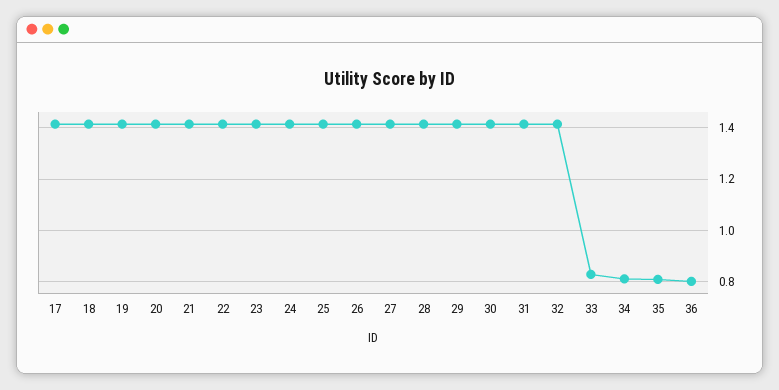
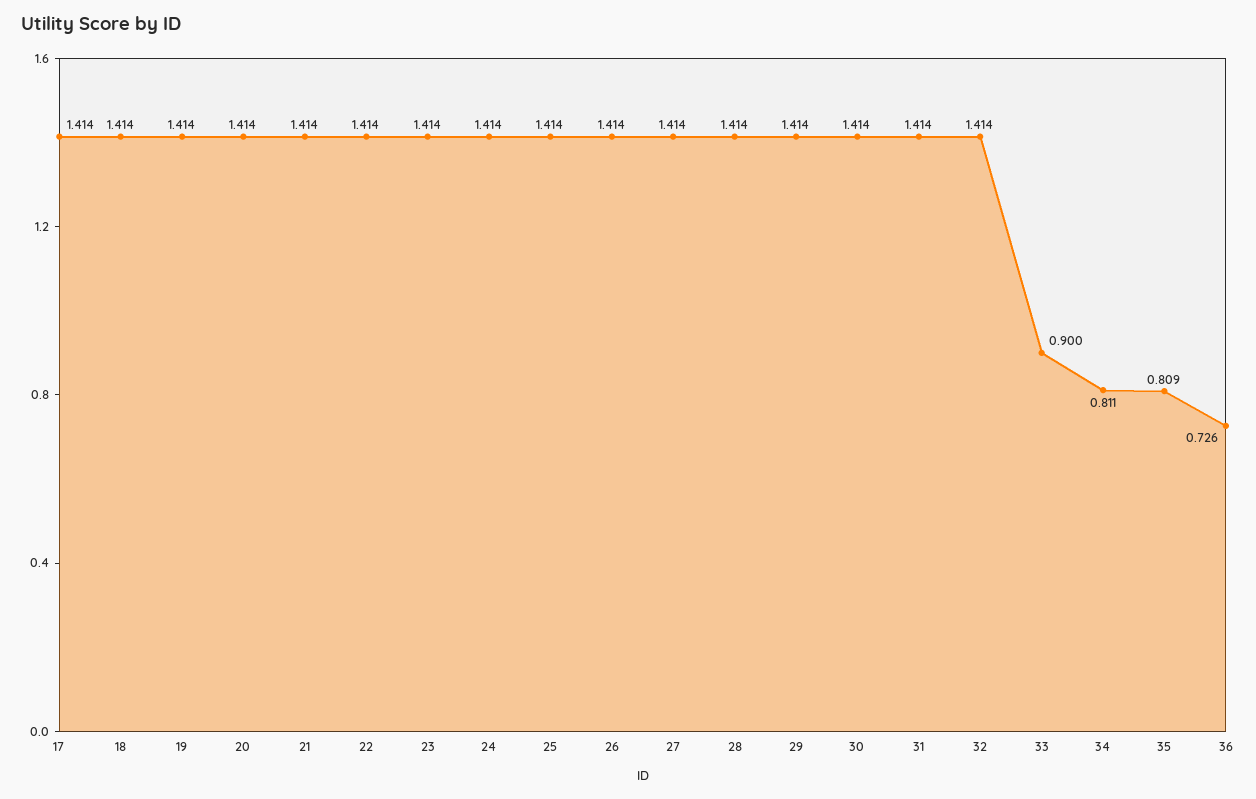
  {
    "17": 1.414,
    "18": 1.414,
    "19": 1.414,
    "20": 1.414,
    "21": 1.414,
    "22": 1.414,
    "23": 1.414,
    "24": 1.414,
    "25": 1.414,
    "26": 1.414,
    "27": 1.414,
    "28": 1.414,
    "29": 1.414,
    "30": 1.414,
    "31": 1.414,
    "32": 1.414,
-   "33": 0.825,
+   "33": 0.9,
    "34": 0.811,
    "35": 0.809,
-   "36": 0.8
+   "36": 0.726
  }

